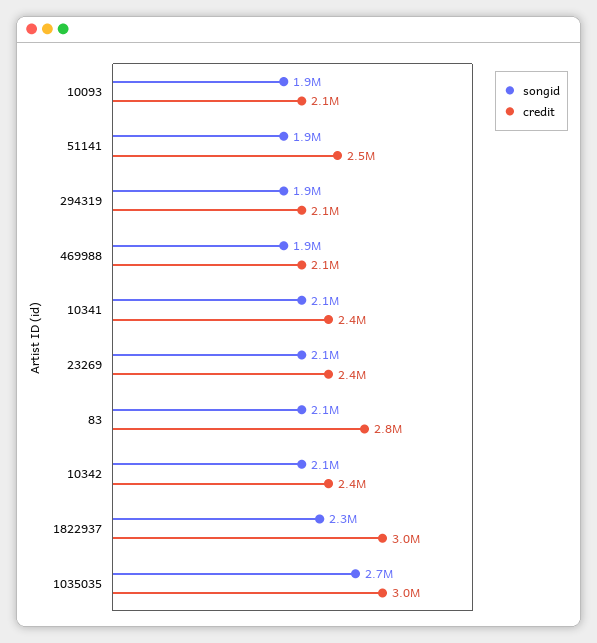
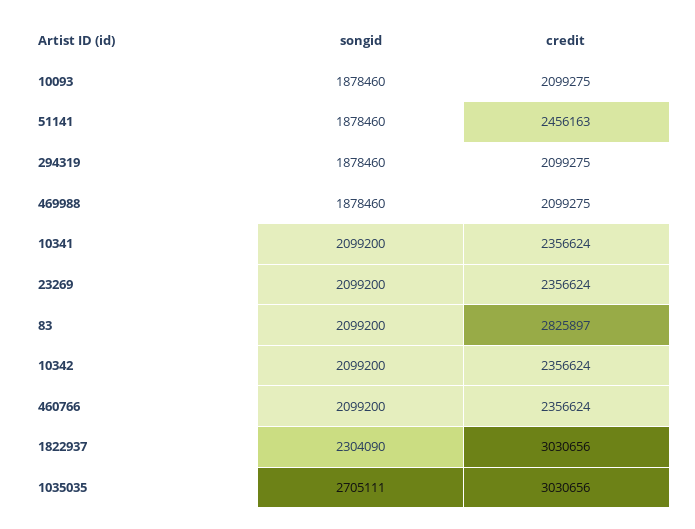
  {
    "songid": {
      "10093": 1878460,
      "51141": 1878460,
      "294319": 1878460,
      "469988": 1878460,
      "10341": 2099200,
      "23269": 2099200,
      "83": 2099200,
      "10342": 2099200,
      "1822937": 2304090,
-     "1035035": 2705111
+     "1035035": 2705111,
+     "460766": 2099200
    },
    "credit": {
      "10093": 2099275,
      "51141": 2456163,
      "294319": 2099275,
      "469988": 2099275,
      "10341": 2356624,
      "23269": 2356624,
      "83": 2825897,
      "10342": 2356624,
      "1822937": 3030656,
-     "1035035": 3030656
+     "1035035": 3030656,
+     "460766": 2356624
    }
  }

